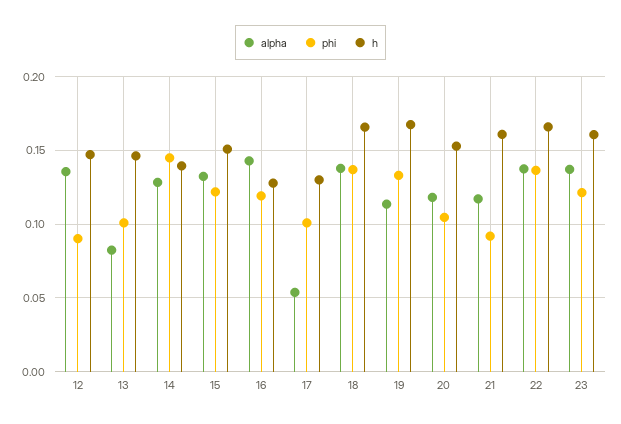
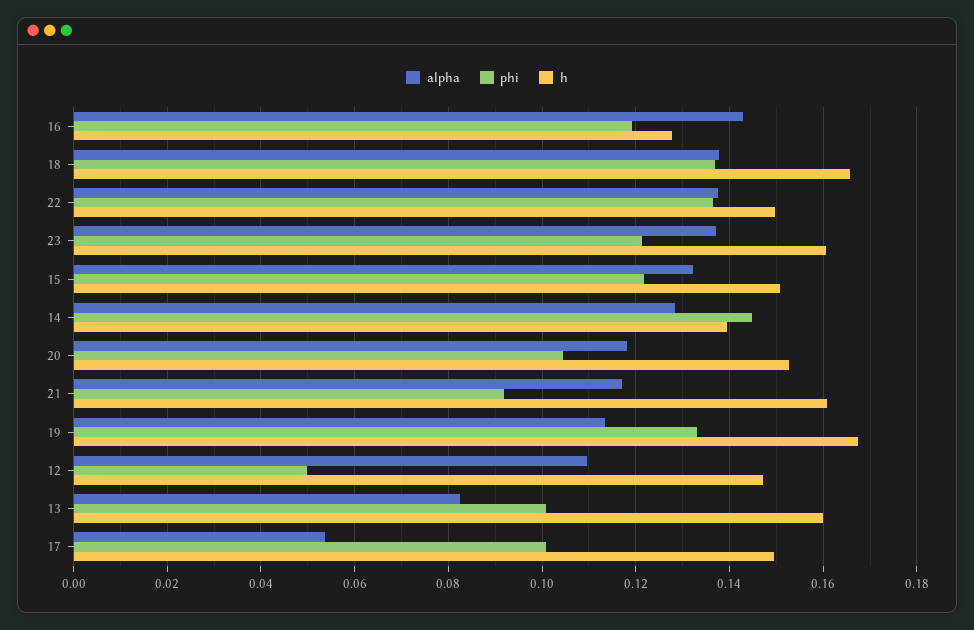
  {
    "alpha": {
-     "12": 0.135,
+     "12": 0.11,
      "13": 0.082,
      "14": 0.128,
      "15": 0.132,
      "16": 0.142,
      "17": 0.054,
      "18": 0.138,
      "19": 0.114,
      "20": 0.118,
      "21": 0.118,
      "22": 0.138,
      "23": 0.138
    },
    "phi": {
-     "12": 0.09,
+     "12": 0.05,
      "13": 0.1,
      "14": 0.144,
      "15": 0.122,
      "16": 0.12,
      "17": 0.1,
      "18": 0.136,
      "19": 0.134,
      "20": 0.104,
      "21": 0.092,
      "22": 0.136,
      "23": 0.122
    },
    "h": {
      "12": 0.148,
-     "13": 0.145,
+     "13": 0.16,
      "14": 0.14,
      "15": 0.15,
      "16": 0.128,
-     "17": 0.13,
+     "17": 0.15,
      "18": 0.166,
      "19": 0.168,
      "20": 0.152,
      "21": 0.16,
-     "22": 0.165,
+     "22": 0.15,
      "23": 0.16
    }
  }

